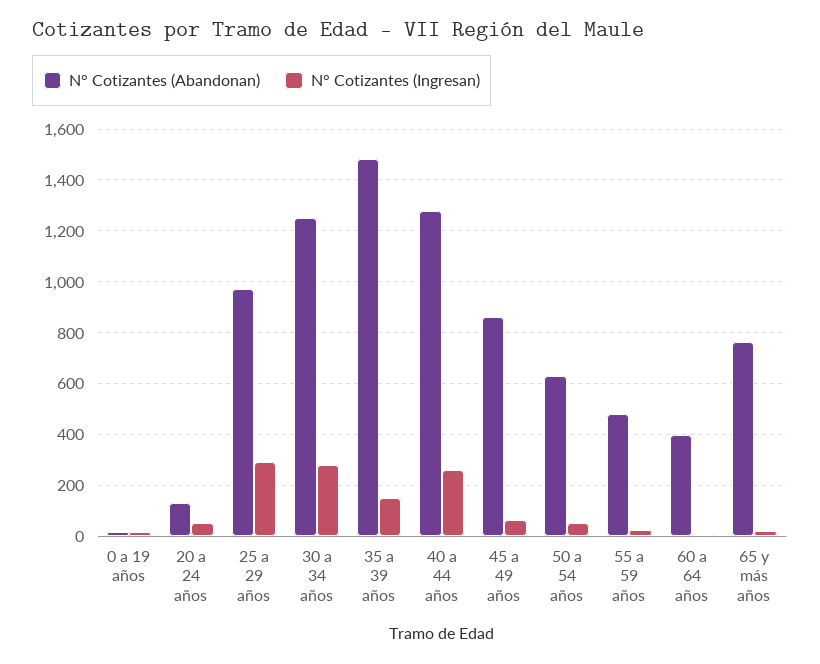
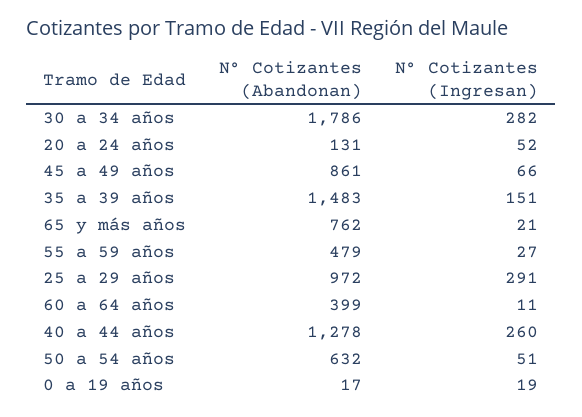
  {
    "N° Cotizantes (Abandonan)": {
      "0 a 19 años": 17,
      "20 a 24 años": 131,
      "25 a 29 años": 972,
-     "30 a 34 años": 1250,
+     "30 a 34 años": 1786,
      "35 a 39 años": 1483,
      "40 a 44 años": 1278,
      "45 a 49 años": 861,
      "50 a 54 años": 632,
      "55 a 59 años": 479,
      "60 a 64 años": 399,
      "65 y más años": 762
    },
    "N° Cotizantes (Ingresan)": {
      "0 a 19 años": 19,
      "20 a 24 años": 52,
      "25 a 29 años": 291,
      "30 a 34 años": 282,
      "35 a 39 años": 151,
      "40 a 44 años": 260,
      "45 a 49 años": 66,
      "50 a 54 años": 51,
      "55 a 59 años": 27,
      "60 a 64 años": 11,
      "65 y más años": 21
    }
  }

